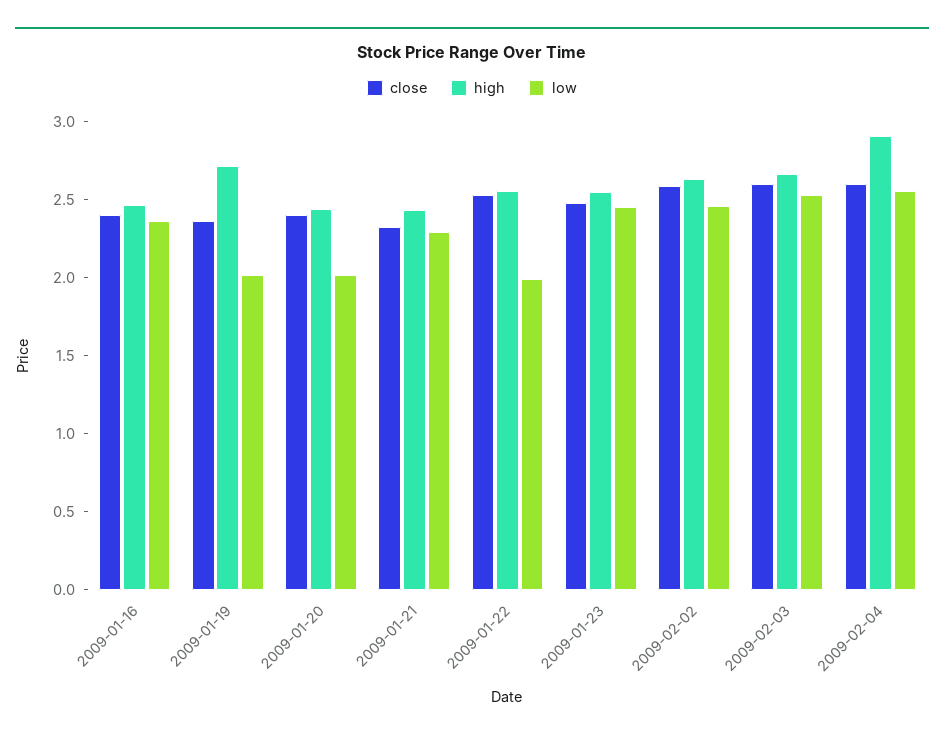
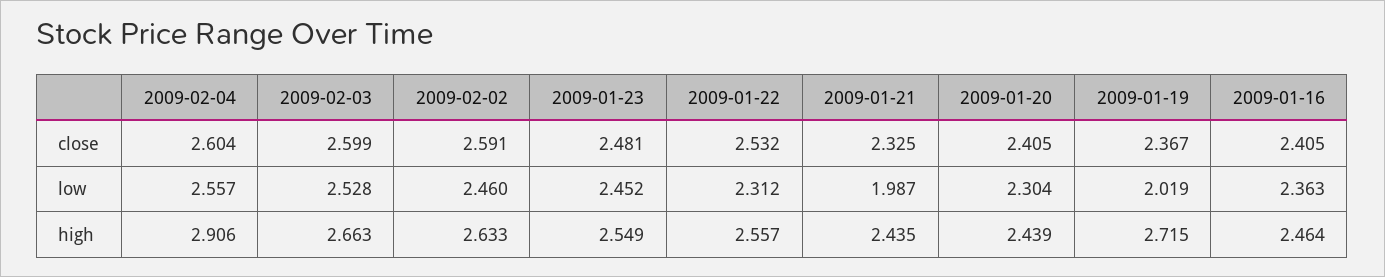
  {
    "close": {
      "2009-01-16": 2.405,
      "2009-01-19": 2.367,
      "2009-01-20": 2.405,
      "2009-01-21": 2.325,
      "2009-01-22": 2.532,
      "2009-01-23": 2.481,
      "2009-02-02": 2.591,
      "2009-02-03": 2.599,
      "2009-02-04": 2.604
    },
    "high": {
      "2009-01-16": 2.464,
      "2009-01-19": 2.715,
      "2009-01-20": 2.439,
      "2009-01-21": 2.435,
      "2009-01-22": 2.557,
      "2009-01-23": 2.549,
      "2009-02-02": 2.633,
      "2009-02-03": 2.663,
      "2009-02-04": 2.906
    },
    "low": {
      "2009-01-16": 2.363,
      "2009-01-19": 2.019,
-     "2009-01-20": 2,
+     "2009-01-20": 2.304,
-     "2009-01-21": 2.3,
+     "2009-01-21": 1.987,
-     "2009-01-22": 2,
+     "2009-01-22": 2.312,
      "2009-01-23": 2.452,
      "2009-02-02": 2.46,
      "2009-02-03": 2.528,
      "2009-02-04": 2.557
    }
  }

